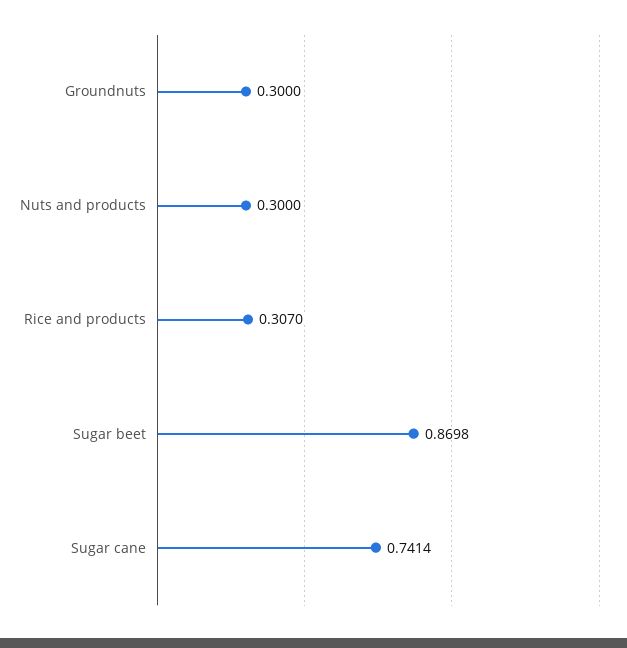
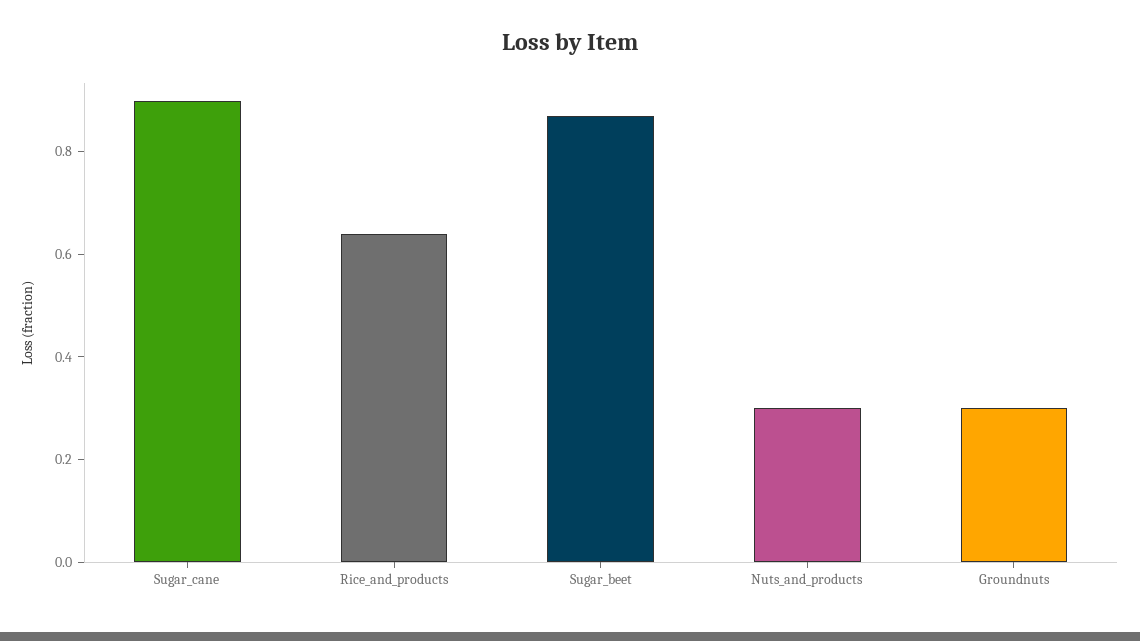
  {
    "Groundnuts": 0.3,
    "Nuts and products": 0.3,
-   "Rice and products": 0.307,
+   "Rice and products": 0.65,
    "Sugar beet": 0.8698,
-   "Sugar cane": 0.7414
+   "Sugar cane": 0.9
  }

